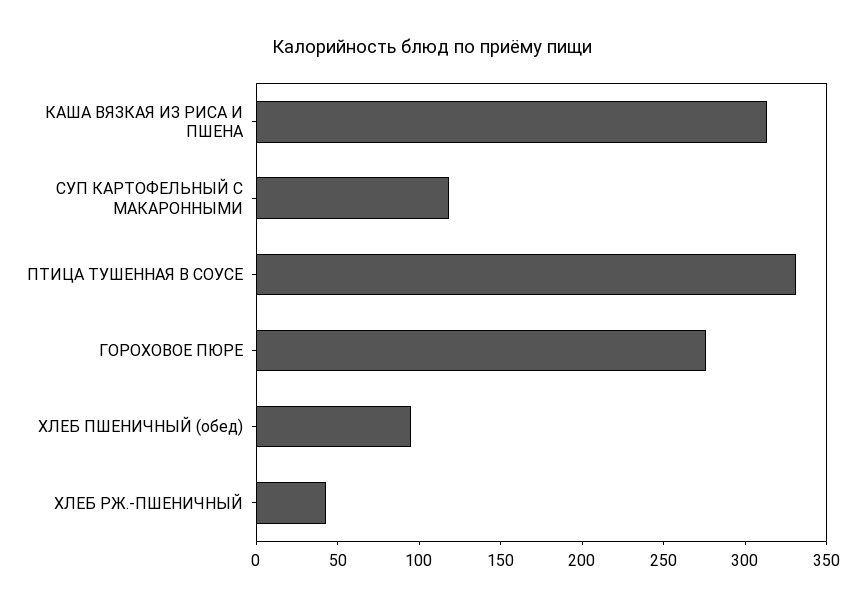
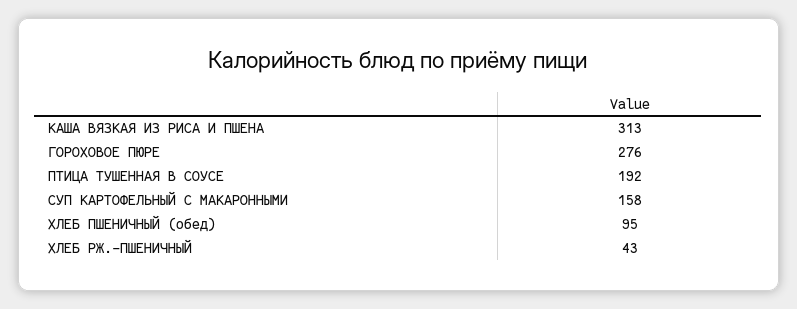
  {
    "КАША ВЯЗКАЯ ИЗ РИСА И ПШЕНА": 313,
-   "СУП КАРТОФЕЛЬНЫЙ С МАКАРОННЫМИ": 120,
+   "СУП КАРТОФЕЛЬНЫЙ С МАКАРОННЫМИ": 158,
-   "ПТИЦА ТУШЕННАЯ В СОУСЕ": 330,
+   "ПТИЦА ТУШЕННАЯ В СОУСЕ": 192,
    "ГОРОХОВОЕ ПЮРЕ": 276,
    "ХЛЕБ ПШЕНИЧНЫЙ (обед)": 95,
    "ХЛЕБ РЖ.-ПШЕНИЧНЫЙ": 43
  }

